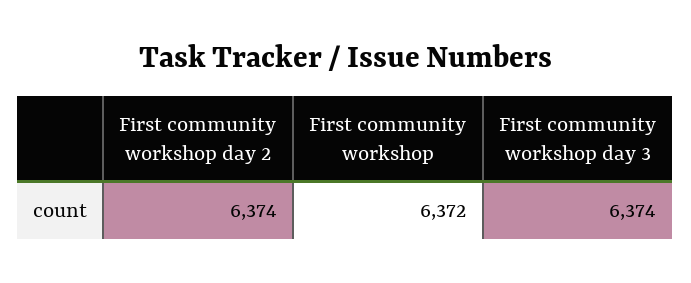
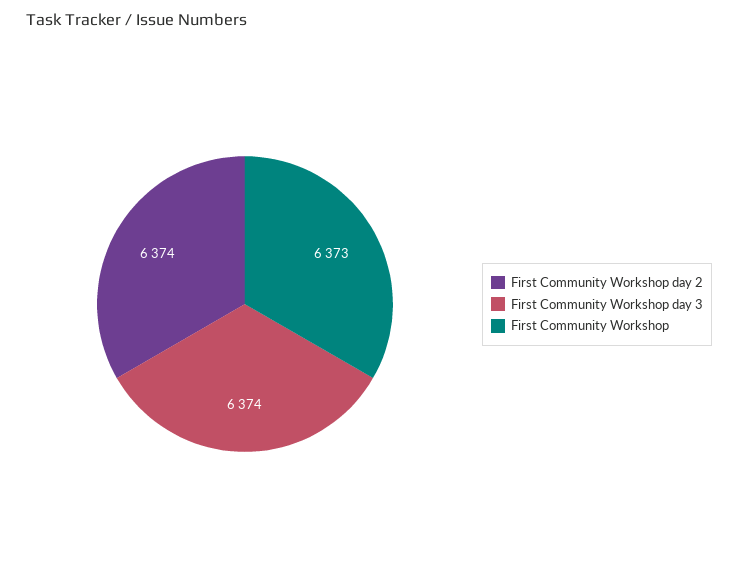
  {
    "First community workshop day 2": 6374,
-   "First community workshop": 6372,
+   "First community workshop": 6373,
    "First community workshop day 3": 6374
  }

